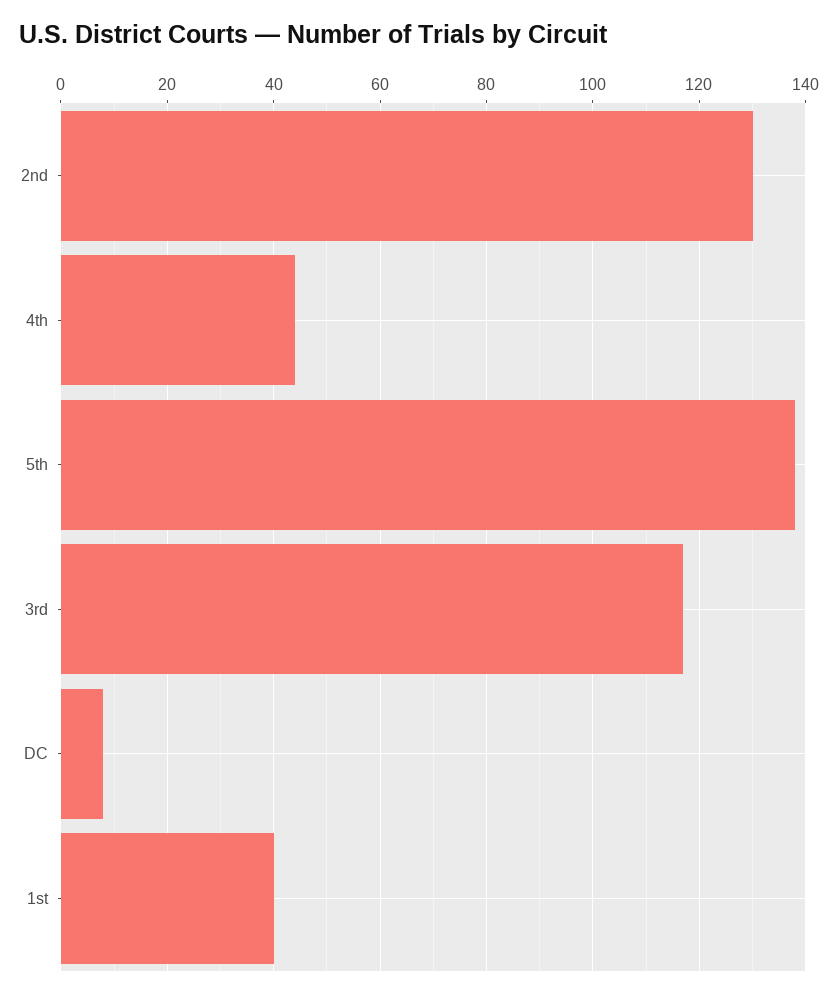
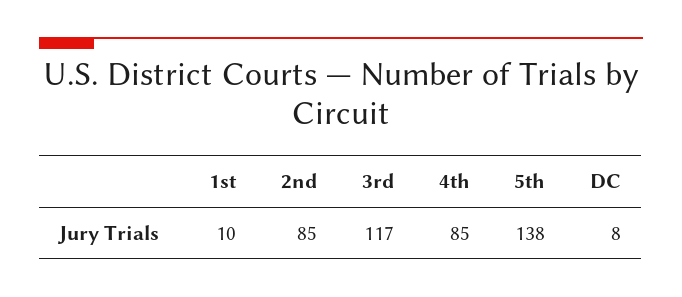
  {
-   "2nd": 130,
+   "2nd": 85,
-   "4th": 45,
+   "4th": 85,
    "5th": 138,
    "3rd": 117,
    "DC": 8,
-   "1st": 40
+   "1st": 10
  }

